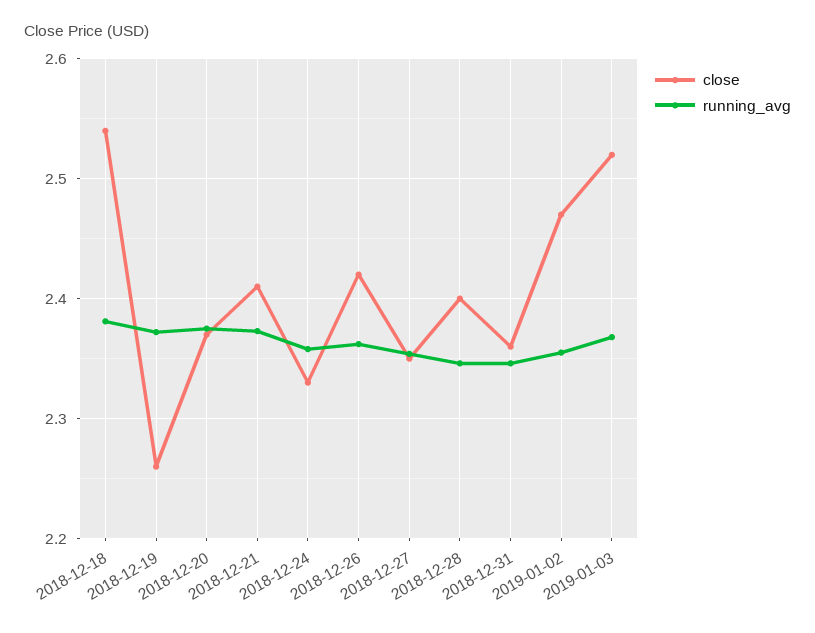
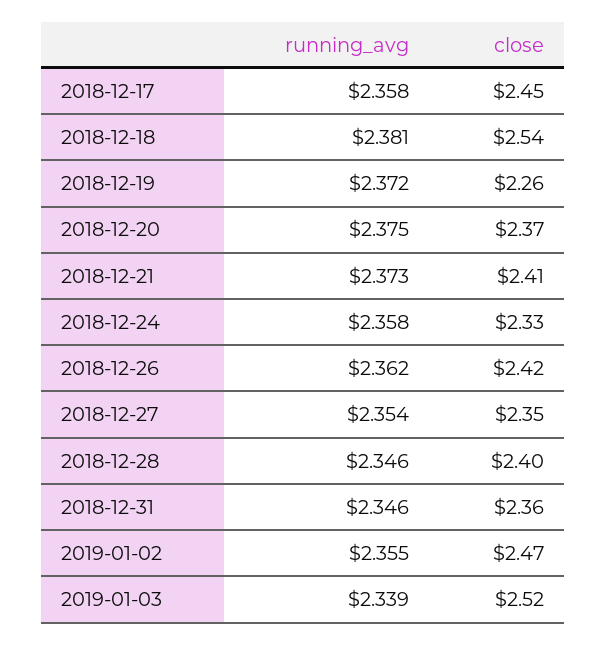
  {
    "close": {
      "2018-12-18": 2.54,
      "2018-12-19": 2.26,
      "2018-12-20": 2.37,
      "2018-12-21": 2.41,
      "2018-12-24": 2.33,
      "2018-12-26": 2.42,
      "2018-12-27": 2.35,
      "2018-12-28": 2.4,
      "2018-12-31": 2.36,
      "2019-01-02": 2.47,
-     "2019-01-03": 2.52
+     "2019-01-03": 2.52,
+     "2018-12-17": 2.45
    },
    "running_avg": {
      "2018-12-18": 2.381,
      "2018-12-19": 2.372,
      "2018-12-20": 2.375,
      "2018-12-21": 2.373,
      "2018-12-24": 2.358,
      "2018-12-26": 2.362,
      "2018-12-27": 2.354,
      "2018-12-28": 2.346,
      "2018-12-31": 2.346,
      "2019-01-02": 2.355,
-     "2019-01-03": 2.37
+     "2019-01-03": 2.339,
+     "2018-12-17": 2.358
    }
  }

